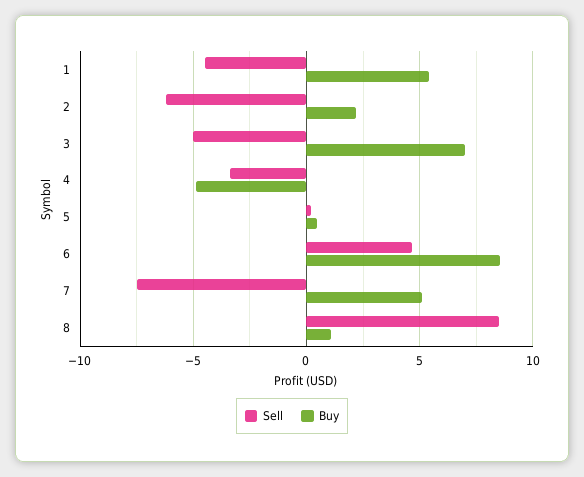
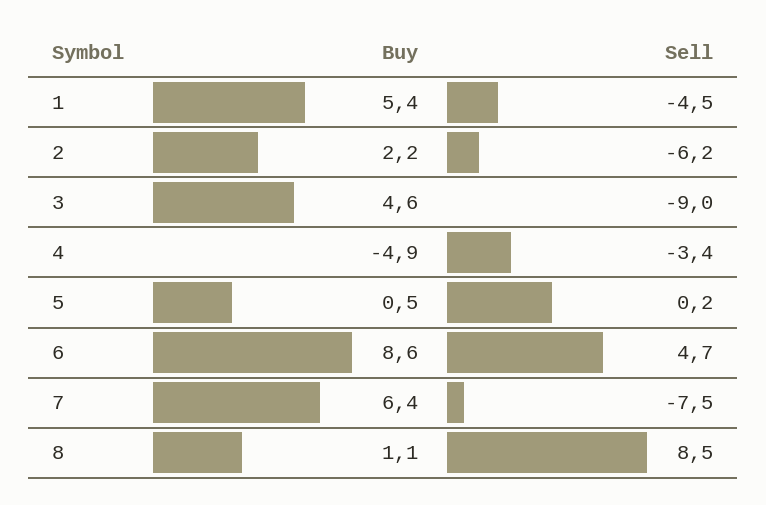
  {
    "Sell": {
      "1": -4.5,
      "2": -6.2,
-     "3": -5,
+     "3": -9,
      "4": -3.4,
      "5": 0.2,
      "6": 4.7,
      "7": -7.5,
      "8": 8.5
    },
    "Buy": {
      "1": 5.4,
      "2": 2.2,
-     "3": 7,
+     "3": 4.6,
      "4": -4.9,
      "5": 0.5,
      "6": 8.6,
-     "7": 5,
+     "7": 6.4,
      "8": 1.1
    }
  }

